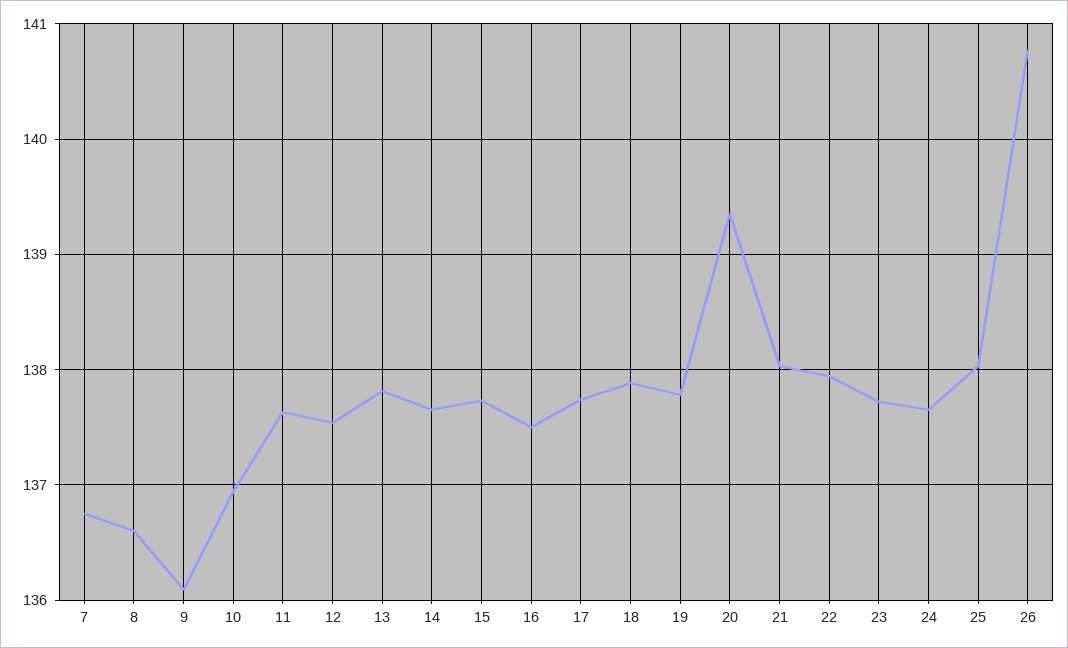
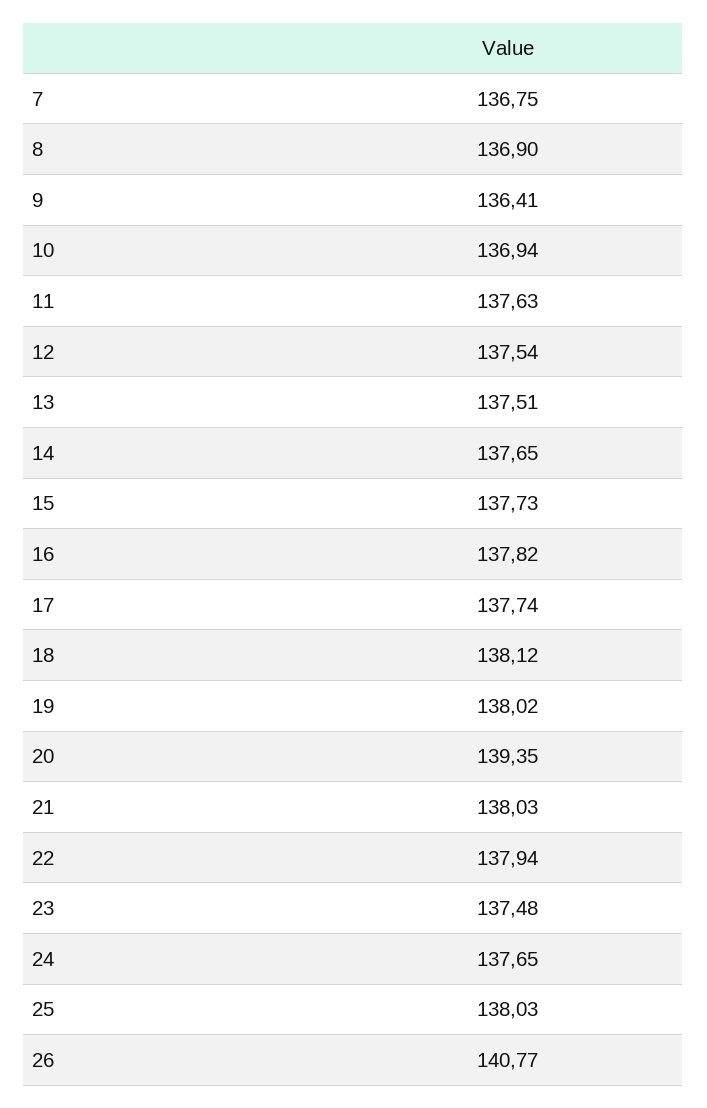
  {
    "7": 136.75,
-   "8": 136.6,
+   "8": 136.9,
-   "9": 136.1,
+   "9": 136.41,
    "10": 136.94,
    "11": 137.63,
    "12": 137.54,
-   "13": 137.8,
+   "13": 137.51,
    "14": 137.65,
    "15": 137.73,
-   "16": 137.5,
+   "16": 137.82,
    "17": 137.74,
-   "18": 137.9,
+   "18": 138.12,
-   "19": 137.8,
+   "19": 138.02,
    "20": 139.35,
    "21": 138.03,
    "22": 137.94,
-   "23": 137.7,
+   "23": 137.48,
    "24": 137.65,
    "25": 138.03,
    "26": 140.77
  }

